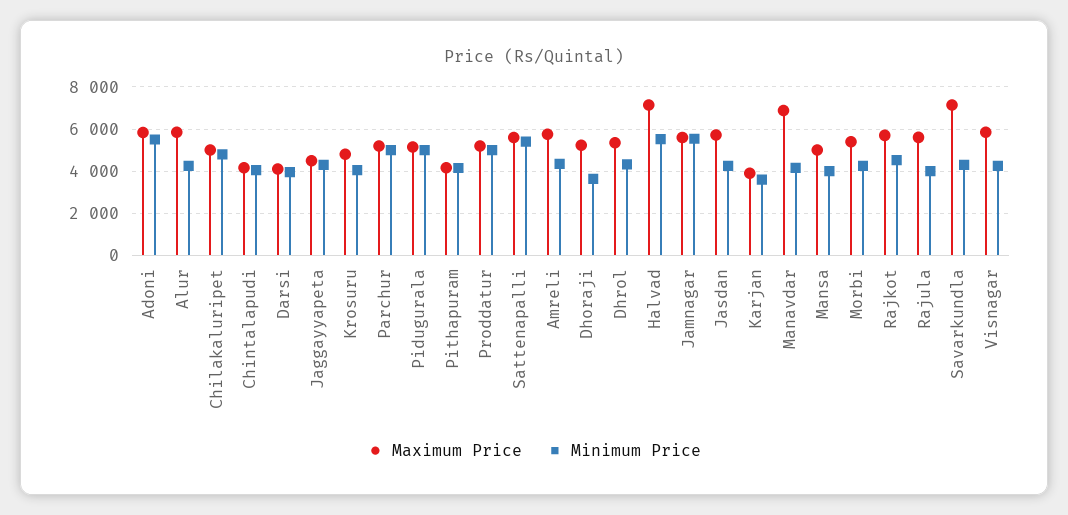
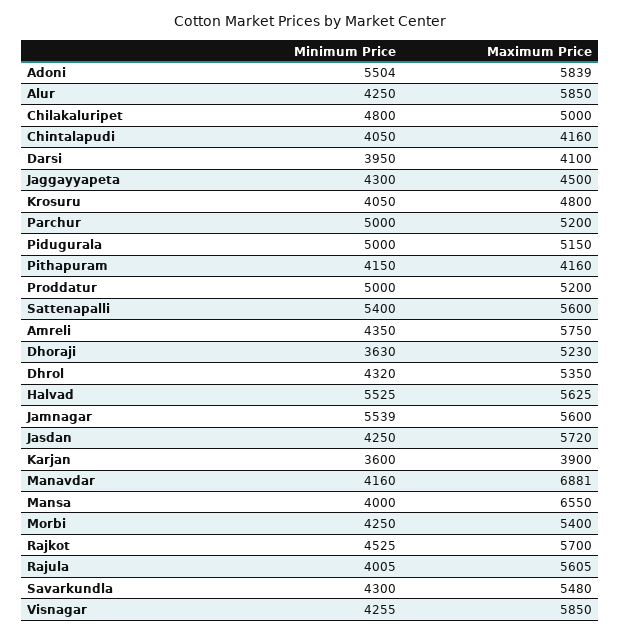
  {
    "Maximum Price": {
      "Adoni": 5839,
      "Alur": 5850,
      "Chilakaluripet": 5000,
      "Chintalapudi": 4160,
      "Darsi": 4100,
      "Jaggayyapeta": 4500,
      "Krosuru": 4800,
      "Parchur": 5200,
      "Pidugurala": 5150,
      "Pithapuram": 4160,
      "Proddatur": 5200,
      "Sattenapalli": 5600,
      "Amreli": 5750,
      "Dhoraji": 5230,
      "Dhrol": 5350,
-     "Halvad": 7000,
+     "Halvad": 5625,
      "Jamnagar": 5600,
      "Jasdan": 5720,
      "Karjan": 3900,
      "Manavdar": 6881,
-     "Mansa": 5000,
+     "Mansa": 6550,
      "Morbi": 5400,
      "Rajkot": 5700,
      "Rajula": 5605,
-     "Savarkundla": 7000,
+     "Savarkundla": 5480,
      "Visnagar": 5850
    },
    "Minimum Price": {
      "Adoni": 5504,
      "Alur": 4250,
      "Chilakaluripet": 4800,
      "Chintalapudi": 4050,
      "Darsi": 3950,
      "Jaggayyapeta": 4300,
      "Krosuru": 4050,
      "Parchur": 5000,
      "Pidugurala": 5000,
      "Pithapuram": 4150,
      "Proddatur": 5000,
      "Sattenapalli": 5400,
      "Amreli": 4350,
      "Dhoraji": 3630,
      "Dhrol": 4320,
      "Halvad": 5525,
      "Jamnagar": 5539,
      "Jasdan": 4250,
      "Karjan": 3600,
      "Manavdar": 4160,
      "Mansa": 4000,
      "Morbi": 4250,
      "Rajkot": 4525,
      "Rajula": 4005,
      "Savarkundla": 4300,
      "Visnagar": 4255
    }
  }

